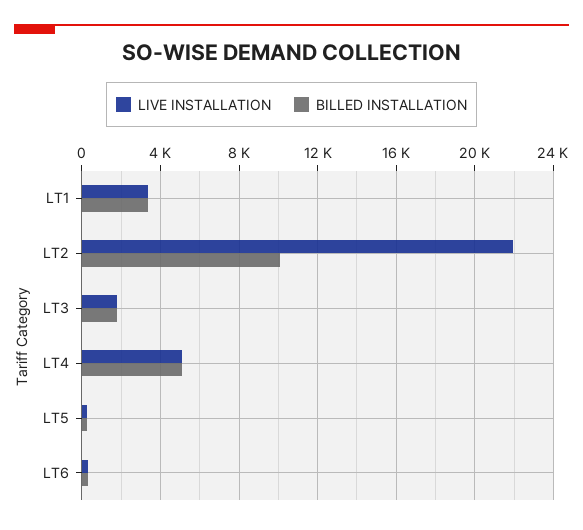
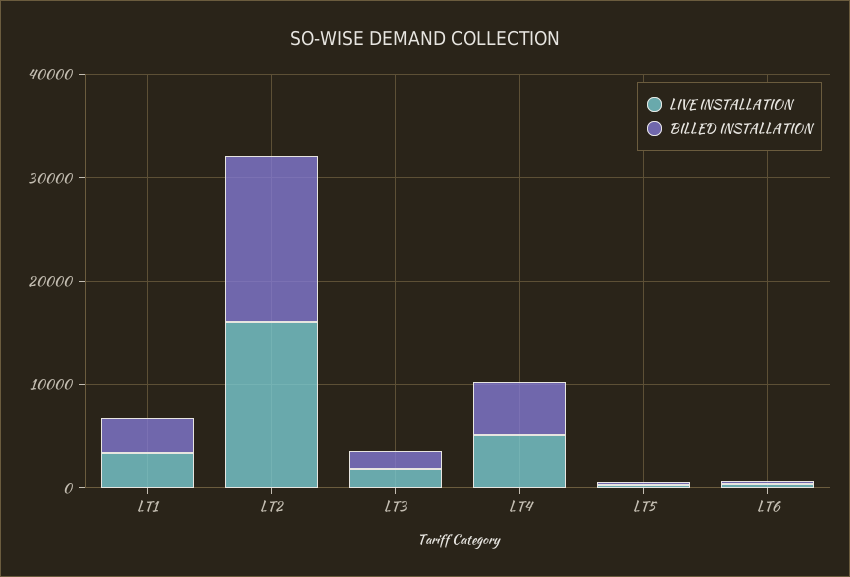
  {
    "LIVE INSTALLATION": {
      "LT1": 3500,
-     "LT2": 22000,
+     "LT2": 16000,
      "LT3": 2000,
      "LT4": 5000,
      "LT5": 500,
      "LT6": 500
    },
    "BILLED INSTALLATION": {
      "LT1": 3500,
-     "LT2": 10000,
+     "LT2": 16000,
      "LT3": 2000,
      "LT4": 5000,
      "LT5": 500,
      "LT6": 500
    }
  }

